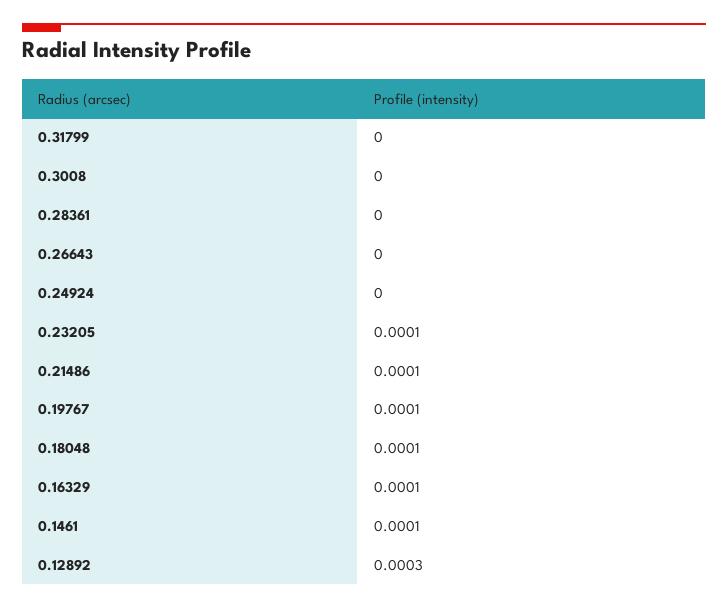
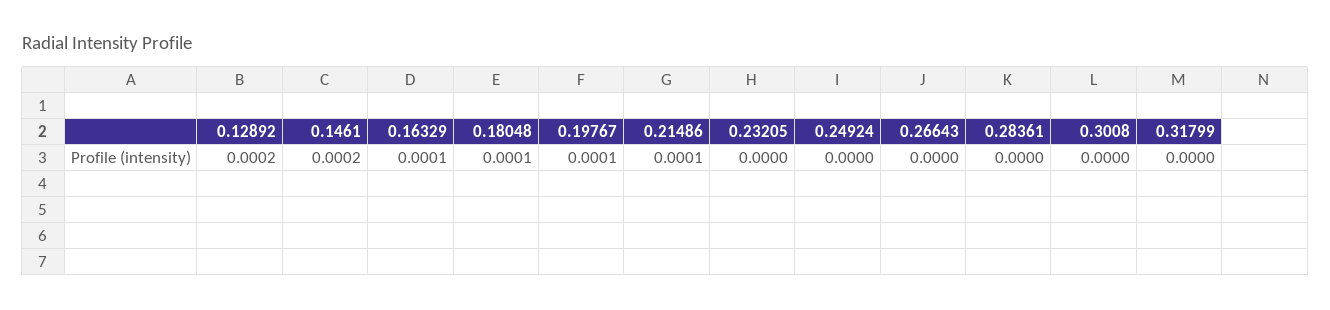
  {
    "0.31799": 0,
    "0.3008": 0,
    "0.28361": 0,
    "0.26643": 0,
    "0.24924": 0,
-   "0.23205": 0.0001,
+   "0.23205": 0,
    "0.21486": 0.0001,
    "0.19767": 0.0001,
    "0.18048": 0.0001,
    "0.16329": 0.0001,
-   "0.1461": 0.0001,
+   "0.1461": 0.0002,
-   "0.12892": 0.0003
+   "0.12892": 0.0002
  }

